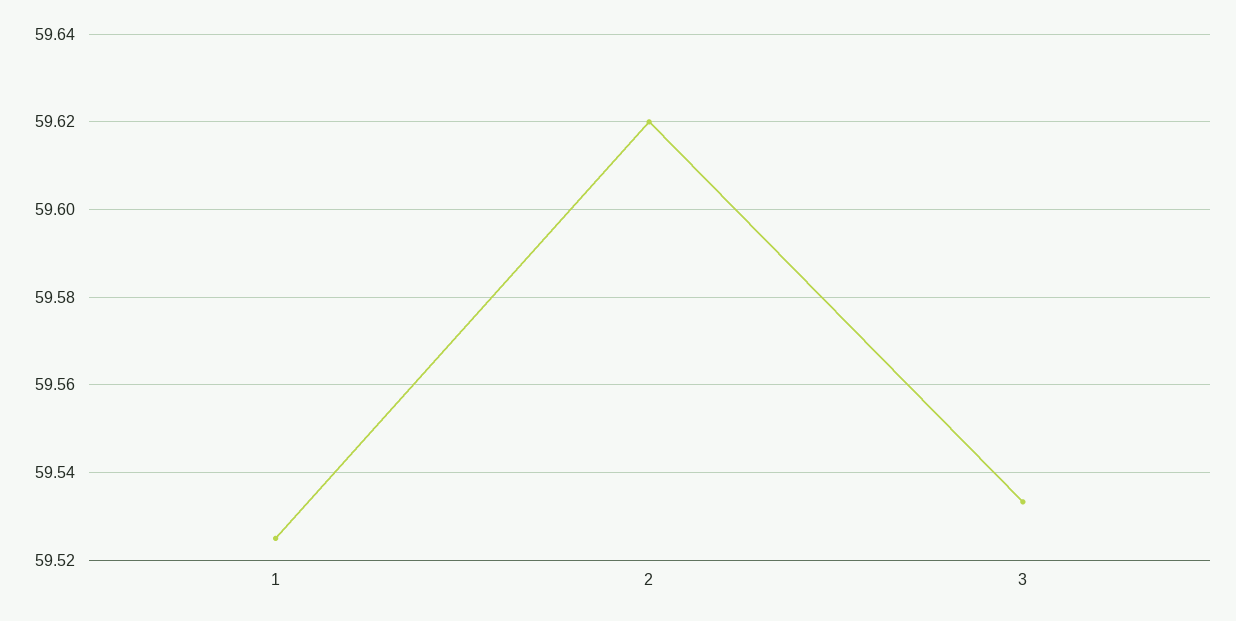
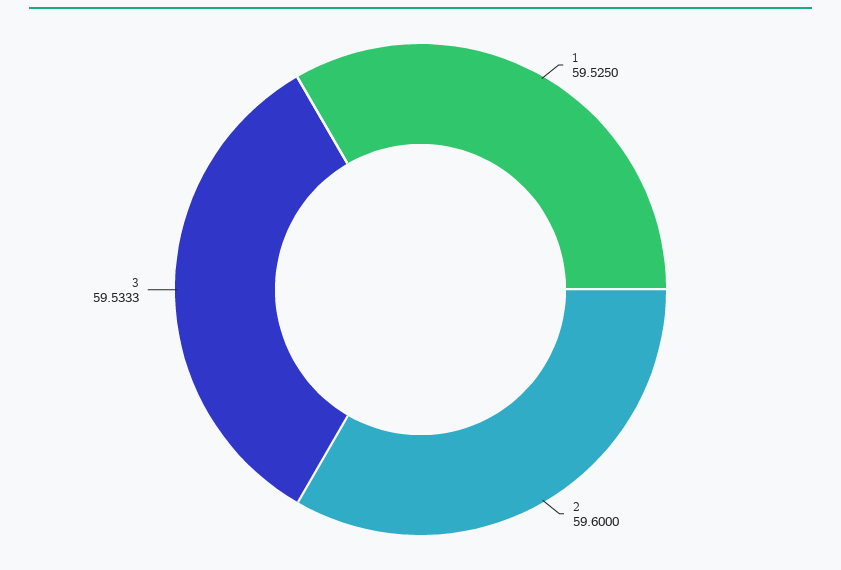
  {
    "1": 59.525,
-   "2": 59.62,
+   "2": 59.6,
    "3": 59.5333
  }

